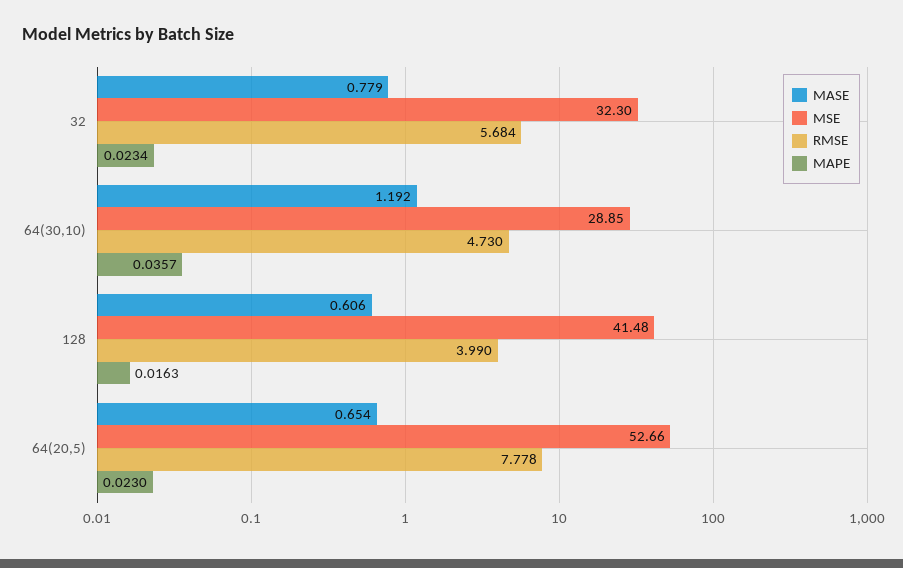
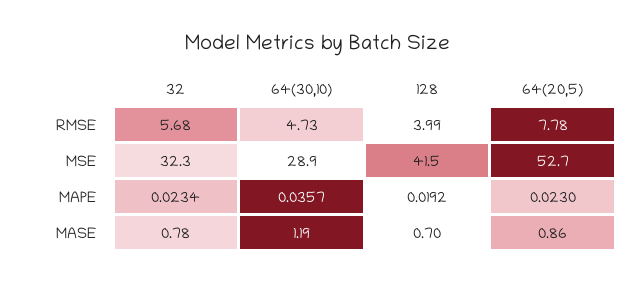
  {
    "MASE": {
      "32": 0.779,
      "64(30,10)": 1.192,
-     "128": 0.606,
+     "128": 0.7,
-     "64(20,5)": 0.654
+     "64(20,5)": 0.86
    },
    "MSE": {
      "32": 32.3,
      "64(30,10)": 28.85,
      "128": 41.48,
      "64(20,5)": 52.66
    },
    "RMSE": {
      "32": 5.684,
      "64(30,10)": 4.73,
      "128": 3.99,
      "64(20,5)": 7.778
    },
    "MAPE": {
      "32": 0.0234,
      "64(30,10)": 0.0357,
-     "128": 0.0163,
+     "128": 0.0192,
      "64(20,5)": 0.023
    }
  }

